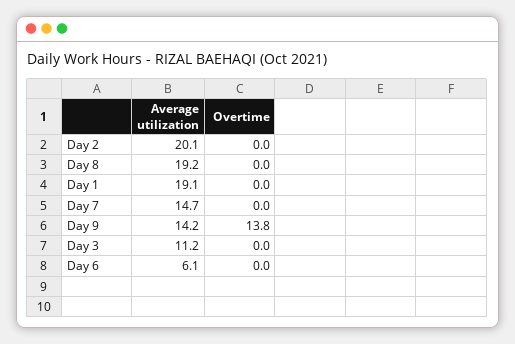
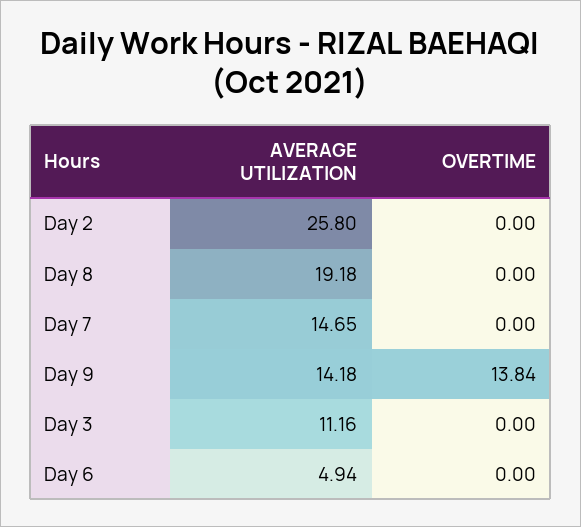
  {
    "Average utilization": {
-     "Day 2": 20.1,
+     "Day 2": 25.8,
      "Day 8": 19.18,
-     "Day 1": 19.1,
      "Day 7": 14.65,
      "Day 9": 14.18,
      "Day 3": 11.16,
-     "Day 6": 6.1
+     "Day 6": 4.94
    },
    "Overtime": {
      "Day 2": 0,
      "Day 8": 0,
-     "Day 1": 0,
      "Day 7": 0,
      "Day 9": 13.84,
      "Day 3": 0,
      "Day 6": 0
    }
  }

